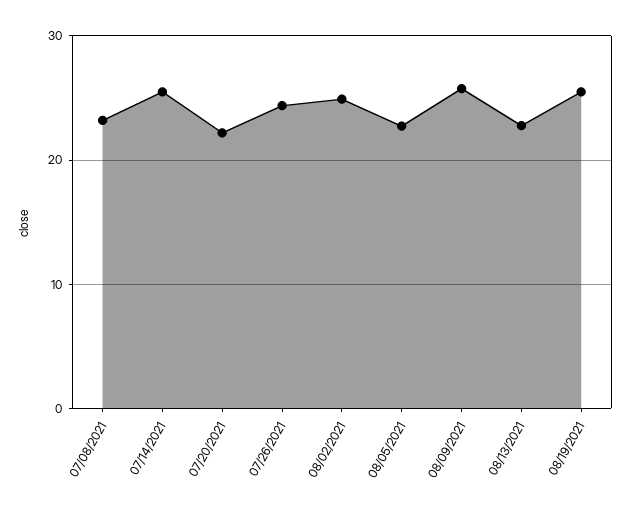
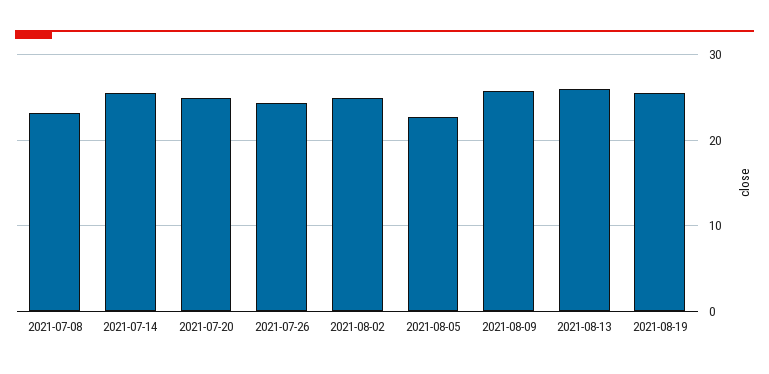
  {
    "07/08/2021": 23,
    "07/14/2021": 26,
-   "07/20/2021": 22,
+   "07/20/2021": 25,
    "07/26/2021": 24,
    "08/02/2021": 25,
    "08/05/2021": 23,
    "08/09/2021": 26,
-   "08/13/2021": 23,
+   "08/13/2021": 26,
    "08/19/2021": 26
  }

